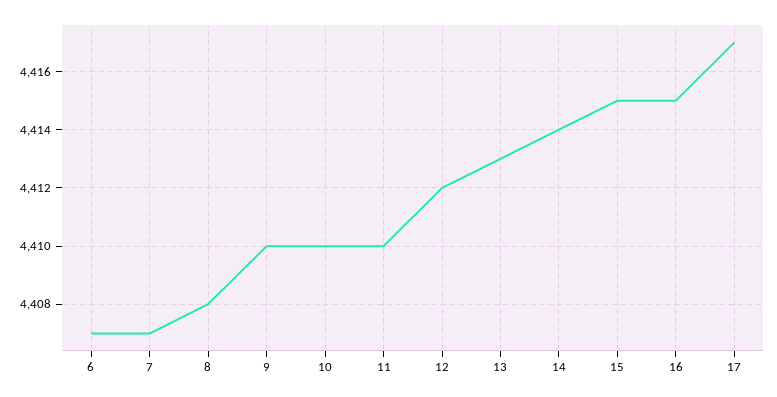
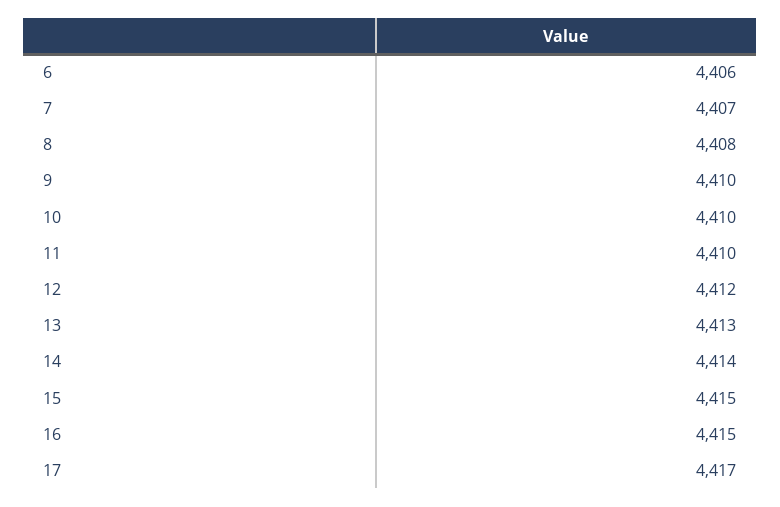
  {
-   "6": 4407,
+   "6": 4406,
    "7": 4407,
    "8": 4408,
    "9": 4410,
    "10": 4410,
    "11": 4410,
    "12": 4412,
    "13": 4413,
    "14": 4414,
    "15": 4415,
    "16": 4415,
    "17": 4417
  }

